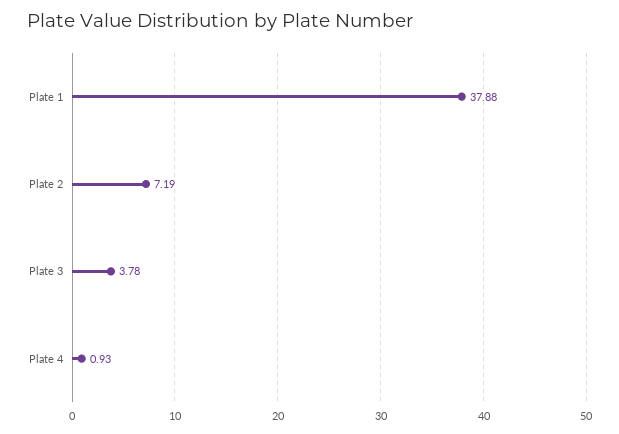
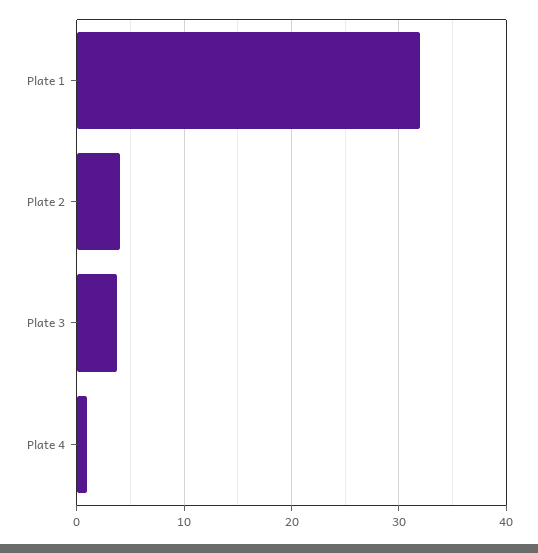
  {
-   "Plate 1": 37.88,
+   "Plate 1": 32,
-   "Plate 2": 7.19,
+   "Plate 2": 4,
    "Plate 3": 3.78,
    "Plate 4": 0.93
  }

